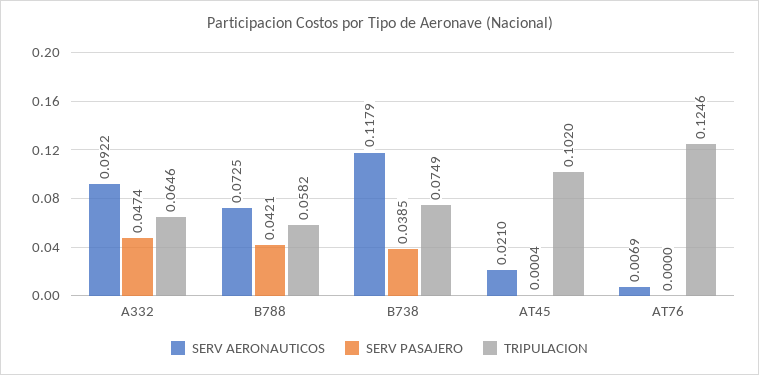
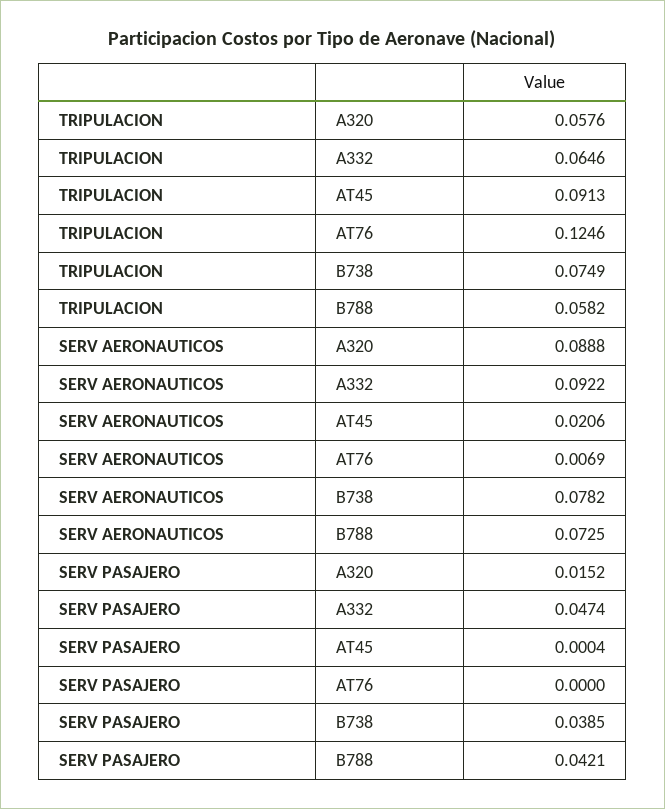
  {
    "SERV AERONAUTICOS": {
      "A332": 0.0922,
      "B788": 0.0725,
-     "B738": 0.1179,
+     "B738": 0.0782,
-     "AT45": 0.021,
+     "AT45": 0.0206,
-     "AT76": 0.0069
+     "AT76": 0.0069,
+     "A320": 0.0888
    },
    "SERV PASAJERO": {
      "A332": 0.0474,
      "B788": 0.0421,
      "B738": 0.0385,
      "AT45": 0.0004,
-     "AT76": 0
+     "AT76": 0,
+     "A320": 0.0152
    },
    "TRIPULACION": {
      "A332": 0.0646,
      "B788": 0.0582,
      "B738": 0.0749,
-     "AT45": 0.102,
+     "AT45": 0.0913,
-     "AT76": 0.1246
+     "AT76": 0.1246,
+     "A320": 0.0576
    }
  }

